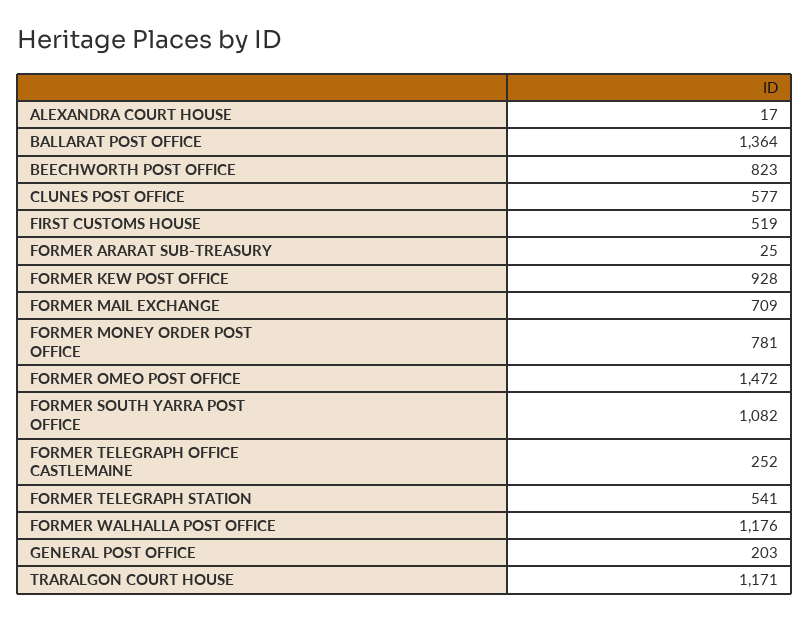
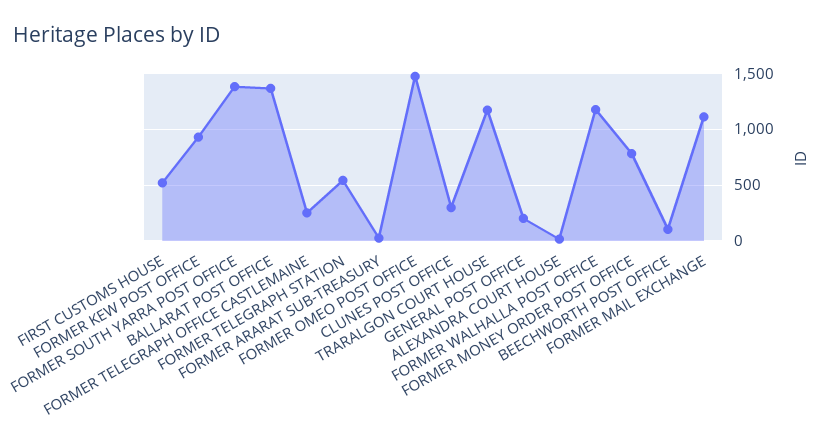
  {
    "ALEXANDRA COURT HOUSE": 17,
    "BALLARAT POST OFFICE": 1364,
-   "BEECHWORTH POST OFFICE": 823,
+   "BEECHWORTH POST OFFICE": 100,
-   "CLUNES POST OFFICE": 577,
+   "CLUNES POST OFFICE": 300,
    "FIRST CUSTOMS HOUSE": 519,
    "FORMER ARARAT SUB-TREASURY": 25,
    "FORMER KEW POST OFFICE": 928,
-   "FORMER MAIL EXCHANGE": 709,
+   "FORMER MAIL EXCHANGE": 1100,
    "FORMER MONEY ORDER POST OFFICE": 781,
    "FORMER OMEO POST OFFICE": 1472,
-   "FORMER SOUTH YARRA POST OFFICE": 1082,
+   "FORMER SOUTH YARRA POST OFFICE": 1400,
    "FORMER TELEGRAPH OFFICE CASTLEMAINE": 252,
    "FORMER TELEGRAPH STATION": 541,
    "FORMER WALHALLA POST OFFICE": 1176,
    "GENERAL POST OFFICE": 203,
    "TRARALGON COURT HOUSE": 1171
  }

